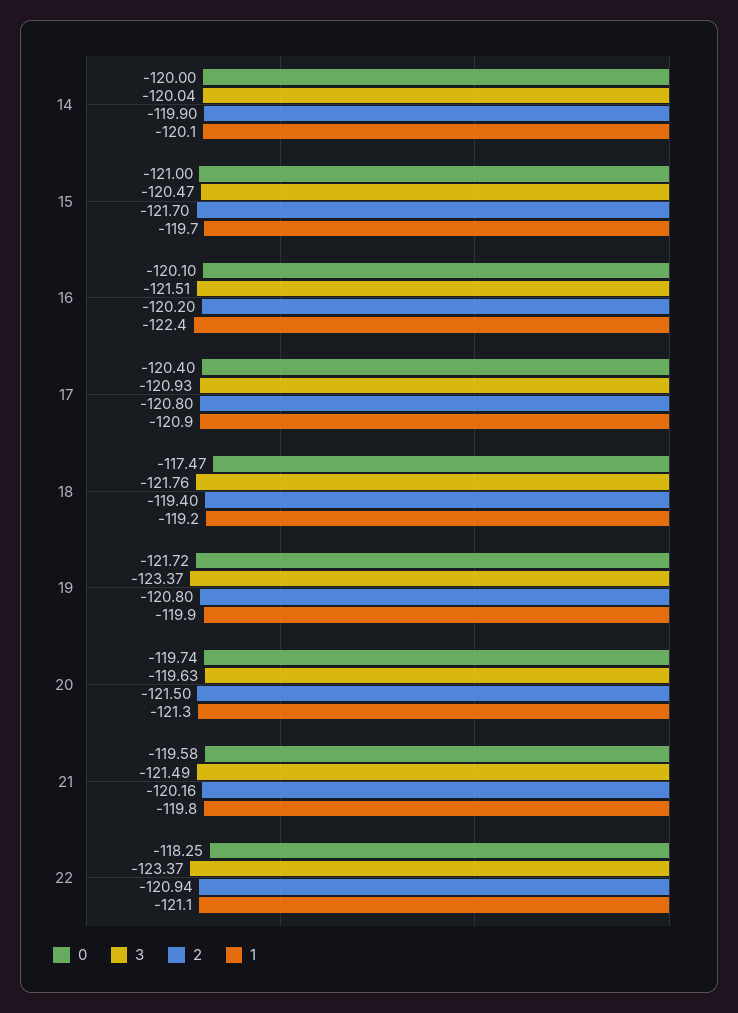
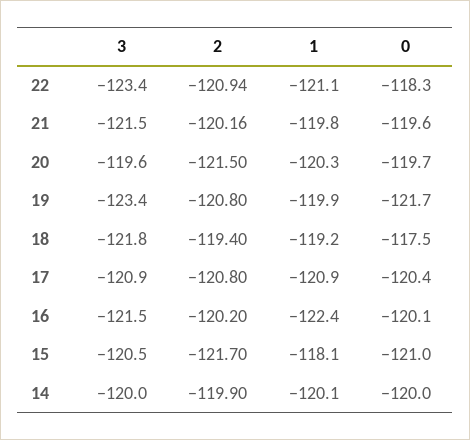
  {
    "0": {
      "14": -120,
      "15": -121,
      "16": -120.1,
      "17": -120.4,
      "18": -117.47,
      "19": -121.72,
      "20": -119.74,
      "21": -119.58,
      "22": -118.25
    },
    "3": {
      "14": -120.04,
      "15": -120.47,
      "16": -121.51,
      "17": -120.93,
      "18": -121.76,
      "19": -123.37,
      "20": -119.63,
      "21": -121.49,
      "22": -123.37
    },
    "2": {
      "14": -119.9,
      "15": -121.7,
      "16": -120.2,
      "17": -120.8,
      "18": -119.4,
      "19": -120.8,
      "20": -121.5,
      "21": -120.16,
      "22": -120.94
    },
    "1": {
      "14": -120.1,
-     "15": -119.7,
+     "15": -118.1,
      "16": -122.4,
      "17": -120.9,
      "18": -119.2,
      "19": -119.9,
-     "20": -121.3,
+     "20": -120.3,
      "21": -119.8,
      "22": -121.1
    }
  }

